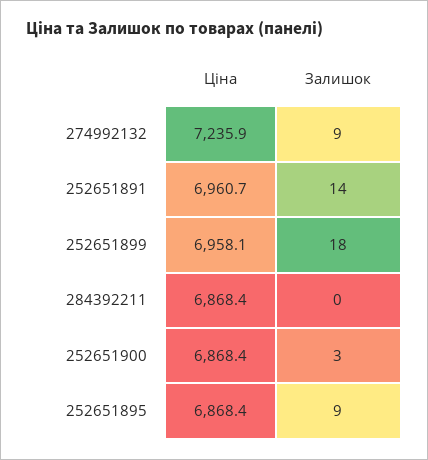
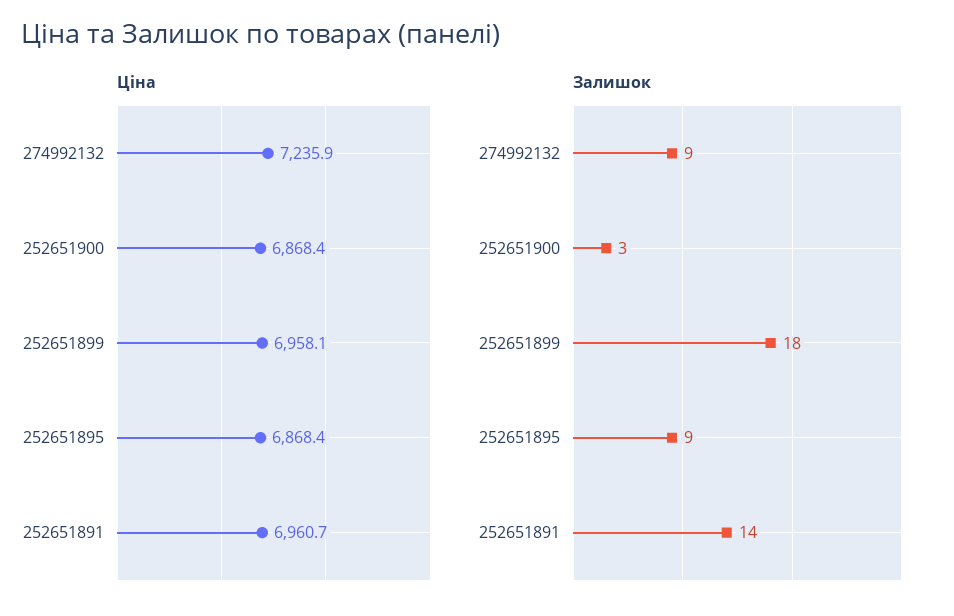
  {
    "Ціна": {
      "274992132": 7235.9,
      "252651891": 6960.7,
      "252651899": 6958.1,
-     "284392211": 6868.4,
      "252651900": 6868.4,
      "252651895": 6868.4
    },
    "Залишок": {
      "274992132": 9,
      "252651891": 14,
      "252651899": 18,
-     "284392211": 0,
      "252651900": 3,
      "252651895": 9
    }
  }

